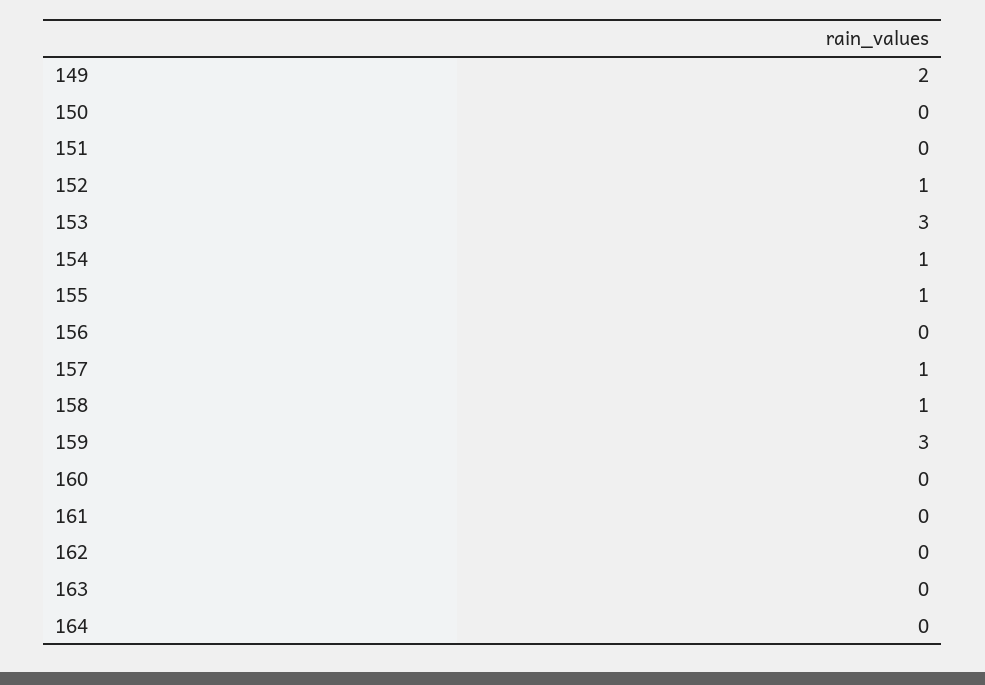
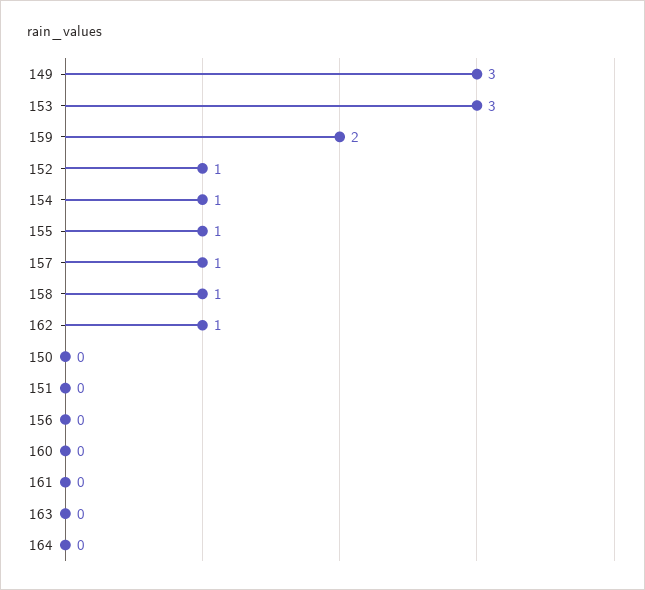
  {
-   "149": 2,
+   "149": 3,
    "150": 0,
    "151": 0,
    "152": 1,
    "153": 3,
    "154": 1,
    "155": 1,
    "156": 0,
    "157": 1,
    "158": 1,
-   "159": 3,
+   "159": 2,
    "160": 0,
    "161": 0,
-   "162": 0,
+   "162": 1,
    "163": 0,
    "164": 0
  }

